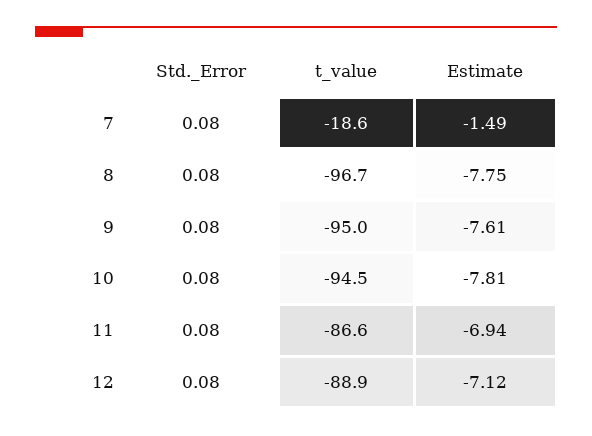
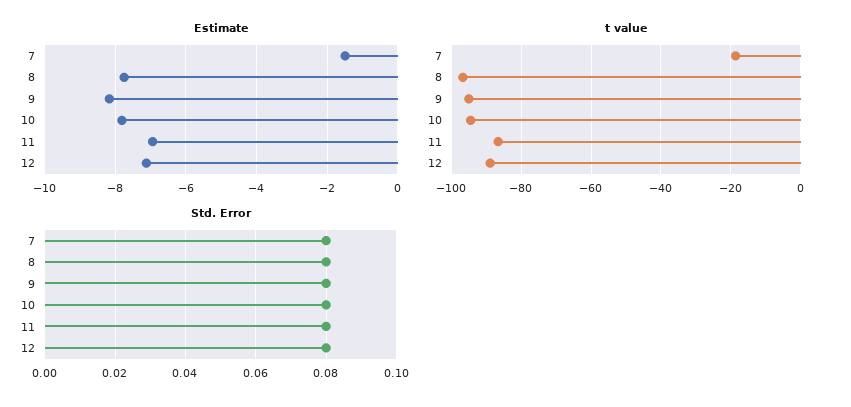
  {
    "Std._Error": {
      "7": 0.08,
      "8": 0.08,
      "9": 0.08,
      "10": 0.08,
      "11": 0.08,
      "12": 0.08
    },
    "t_value": {
      "7": -18.6,
      "8": -96.7,
      "9": -95,
      "10": -94.5,
      "11": -86.6,
      "12": -88.9
    },
    "Estimate": {
      "7": -1.49,
      "8": -7.75,
-     "9": -7.61,
+     "9": -8.2,
      "10": -7.81,
      "11": -6.94,
      "12": -7.12
    }
  }

